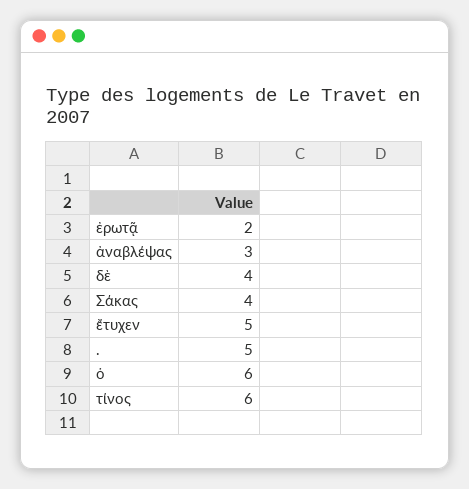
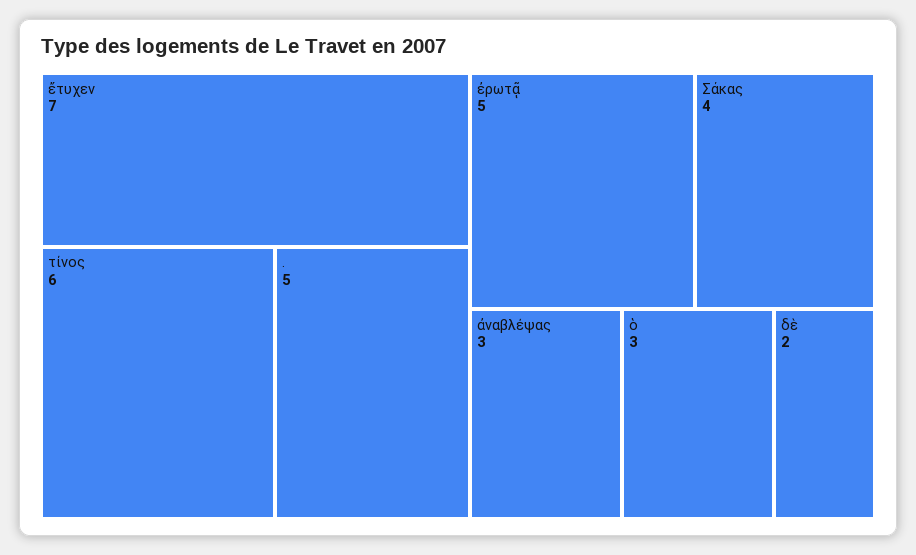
  {
-   "ἐρωτᾷ": 2,
+   "ἐρωτᾷ": 5,
    "ἀναβλέψας": 3,
-   "δὲ": 4,
+   "δὲ": 2,
    "Σάκας": 4,
-   "ἔτυχεν": 5,
+   "ἔτυχεν": 7,
    ".": 5,
-   "ὁ": 6,
+   "ὁ": 3,
    "τίνος": 6
  }

